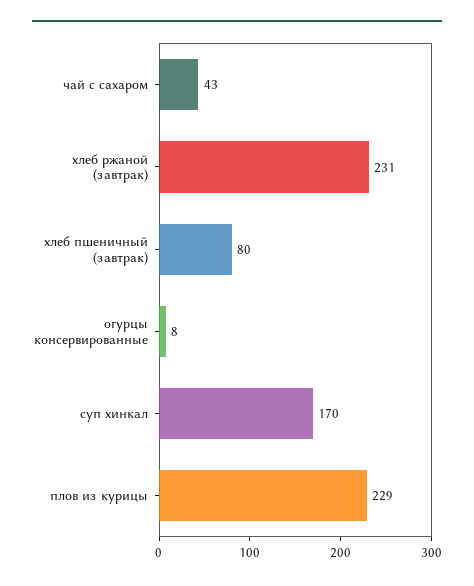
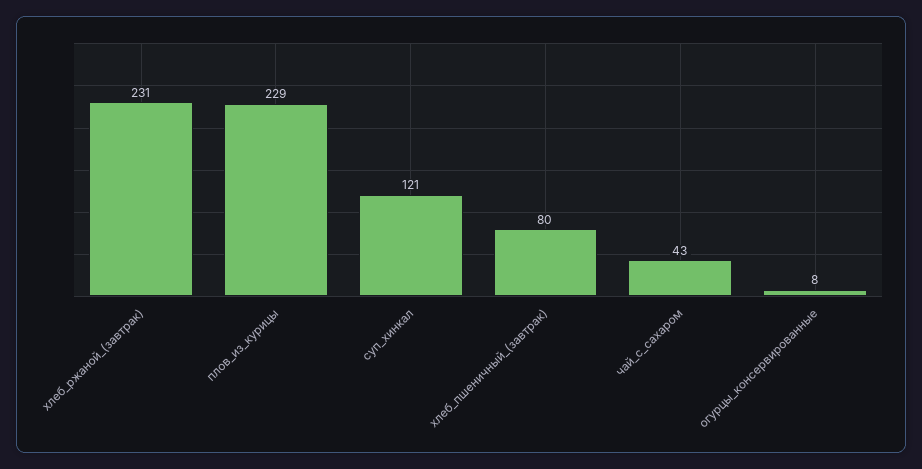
  {
    "чай с сахаром": 43,
    "хлеб ржаной (завтрак)": 231,
    "хлеб пшеничный (завтрак)": 80,
    "огурцы консервированные": 8,
-   "суп хинкал": 170,
+   "суп хинкал": 121,
    "плов из курицы": 229
  }

